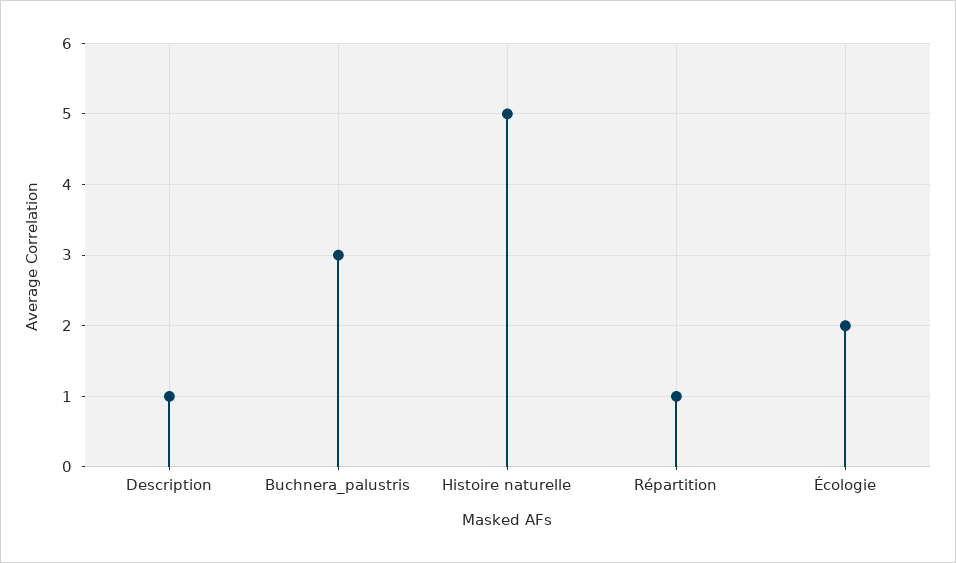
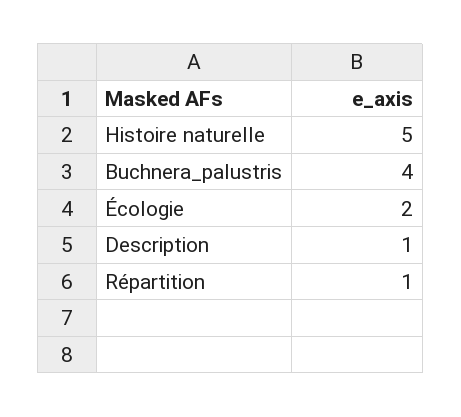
  {
    "Description": 1,
-   "Buchnera_palustris": 3,
+   "Buchnera_palustris": 4,
    "Histoire naturelle": 5,
    "Répartition": 1,
    "Écologie": 2
  }

